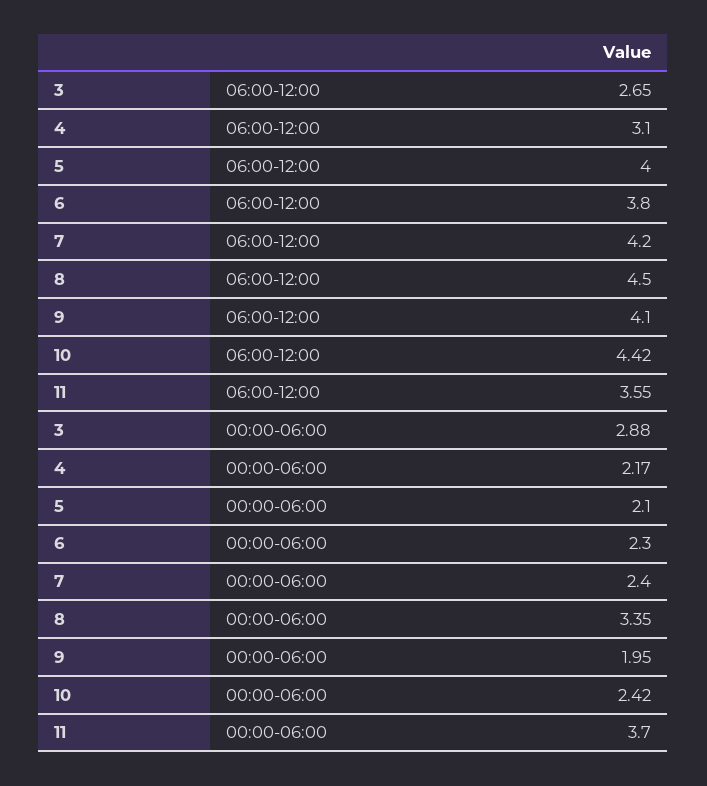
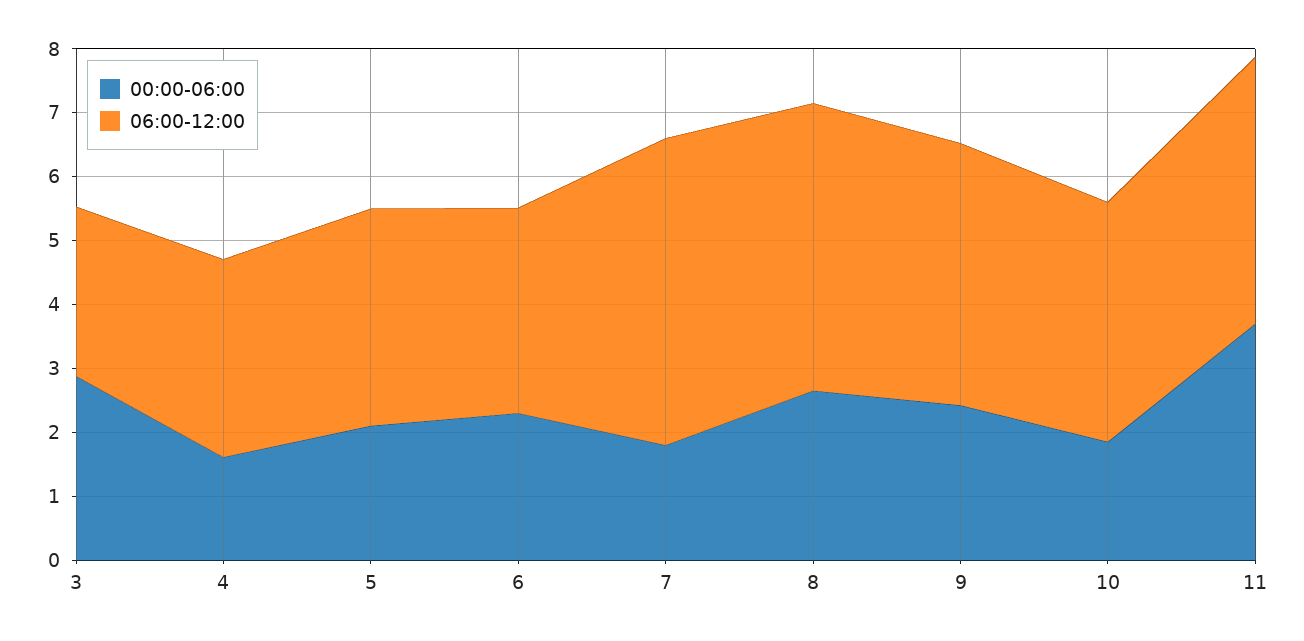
  {
    "06:00-12:00": {
      "3": 2.65,
      "4": 3.1,
-     "5": 4,
+     "5": 3.4,
-     "6": 3.8,
+     "6": 3.2,
-     "7": 4.2,
+     "7": 4.8,
      "8": 4.5,
      "9": 4.1,
-     "10": 4.42,
+     "10": 3.8,
-     "11": 3.55
+     "11": 4.2
    },
    "00:00-06:00": {
      "3": 2.88,
-     "4": 2.17,
+     "4": 1.6,
      "5": 2.1,
      "6": 2.3,
-     "7": 2.4,
+     "7": 1.8,
-     "8": 3.35,
+     "8": 2.6,
-     "9": 1.95,
+     "9": 2.4,
-     "10": 2.42,
+     "10": 1.8,
      "11": 3.7
    }
  }

